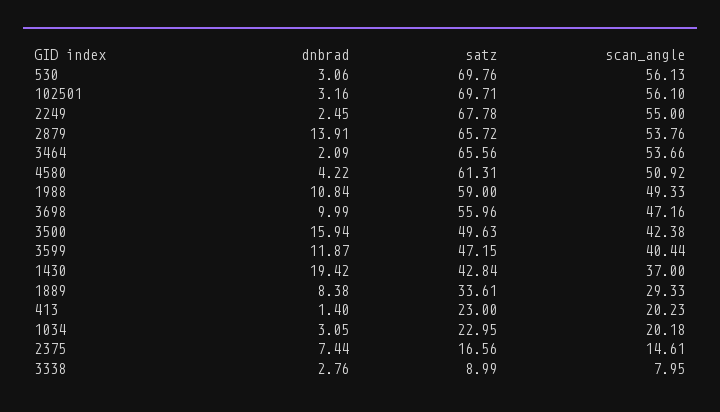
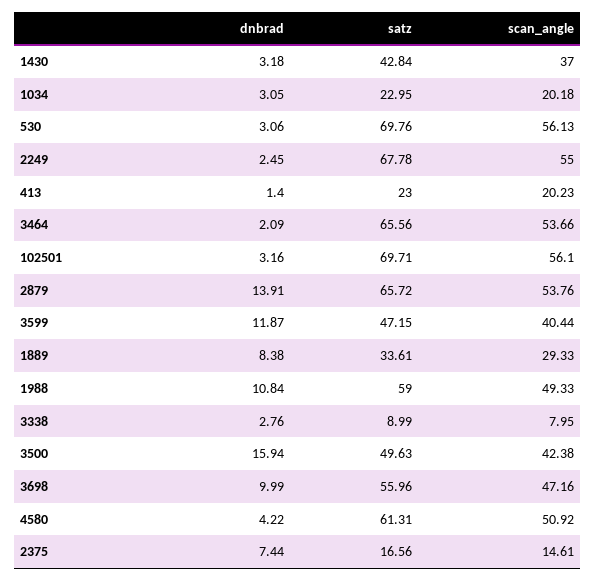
  {
    "dnbrad": {
      "530": 3.06,
      "102501": 3.16,
      "2249": 2.45,
      "2879": 13.91,
      "3464": 2.09,
      "4580": 4.22,
      "1988": 10.84,
      "3698": 9.99,
      "3500": 15.94,
      "3599": 11.87,
-     "1430": 19.42,
+     "1430": 3.18,
      "1889": 8.38,
      "413": 1.4,
      "1034": 3.05,
      "2375": 7.44,
      "3338": 2.76
    },
    "satz": {
      "530": 69.76,
      "102501": 69.71,
      "2249": 67.78,
      "2879": 65.72,
      "3464": 65.56,
      "4580": 61.31,
      "1988": 59,
      "3698": 55.96,
      "3500": 49.63,
      "3599": 47.15,
      "1430": 42.84,
      "1889": 33.61,
      "413": 23,
      "1034": 22.95,
      "2375": 16.56,
      "3338": 8.99
    },
    "scan_angle": {
      "530": 56.13,
      "102501": 56.1,
      "2249": 55,
      "2879": 53.76,
      "3464": 53.66,
      "4580": 50.92,
      "1988": 49.33,
      "3698": 47.16,
      "3500": 42.38,
      "3599": 40.44,
      "1430": 37,
      "1889": 29.33,
      "413": 20.23,
      "1034": 20.18,
      "2375": 14.61,
      "3338": 7.95
    }
  }

